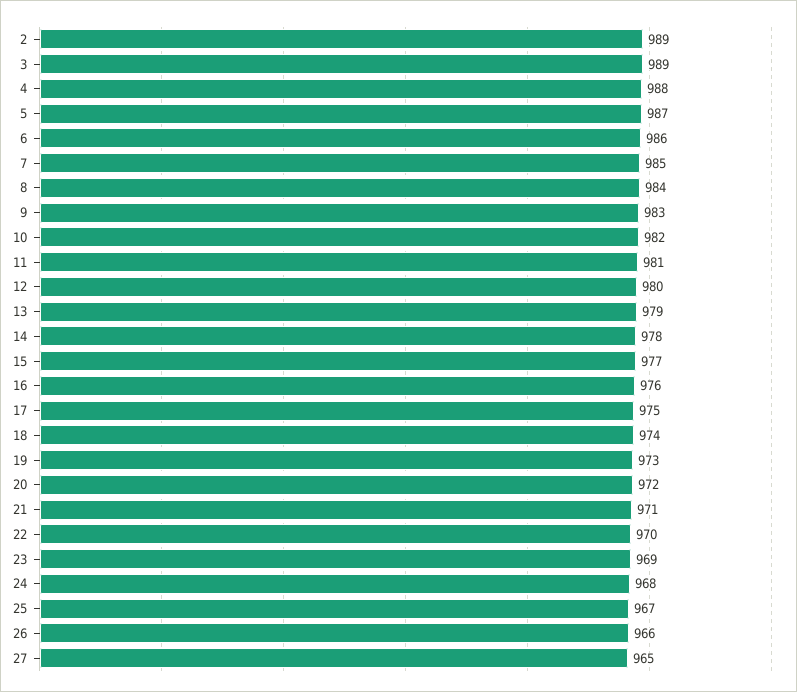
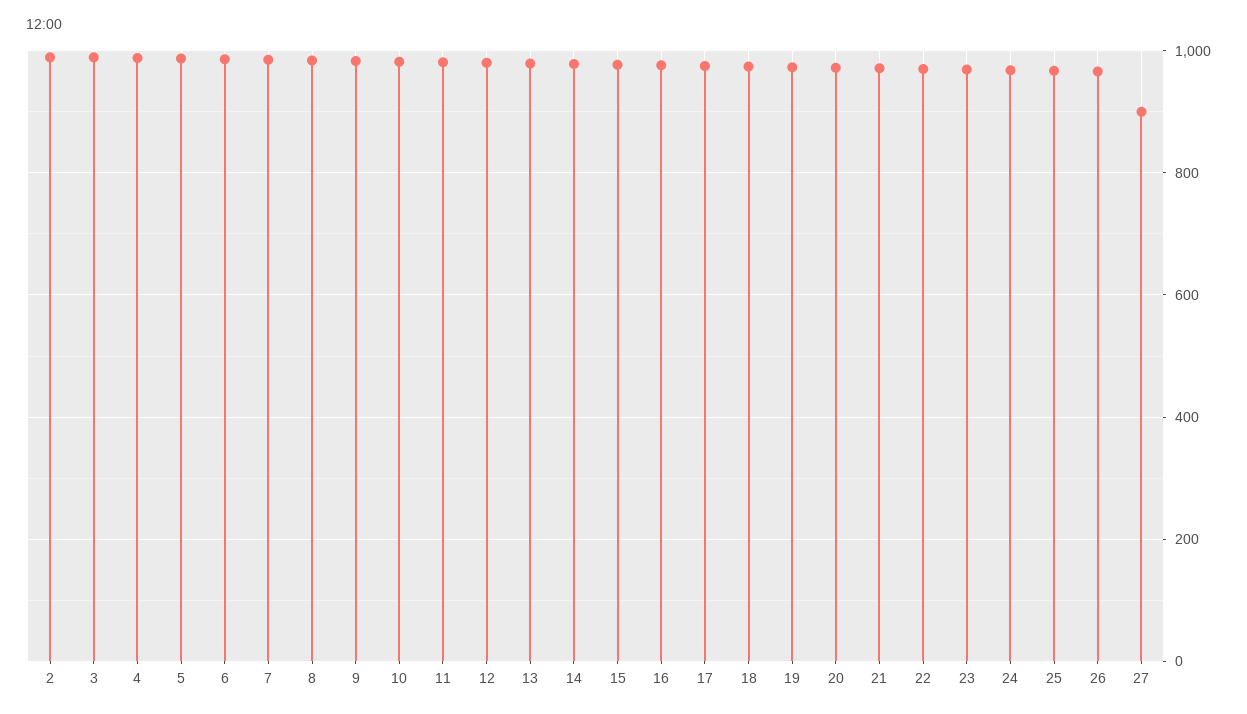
  {
    "2": 989,
    "3": 989,
    "4": 988,
    "5": 987,
    "6": 986,
    "7": 985,
    "8": 984,
    "9": 983,
    "10": 982,
    "11": 981,
    "12": 980,
    "13": 979,
    "14": 978,
    "15": 977,
    "16": 976,
    "17": 975,
    "18": 974,
    "19": 973,
    "20": 972,
    "21": 971,
    "22": 970,
    "23": 969,
    "24": 968,
    "25": 967,
    "26": 966,
-   "27": 965
+   "27": 900
  }

